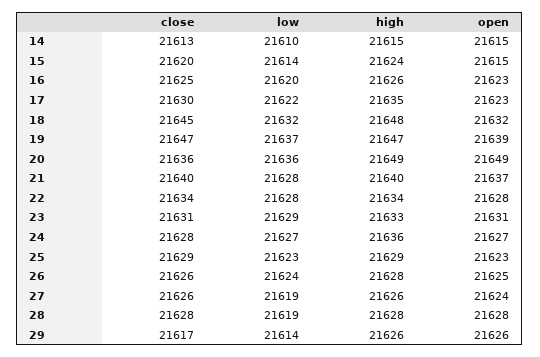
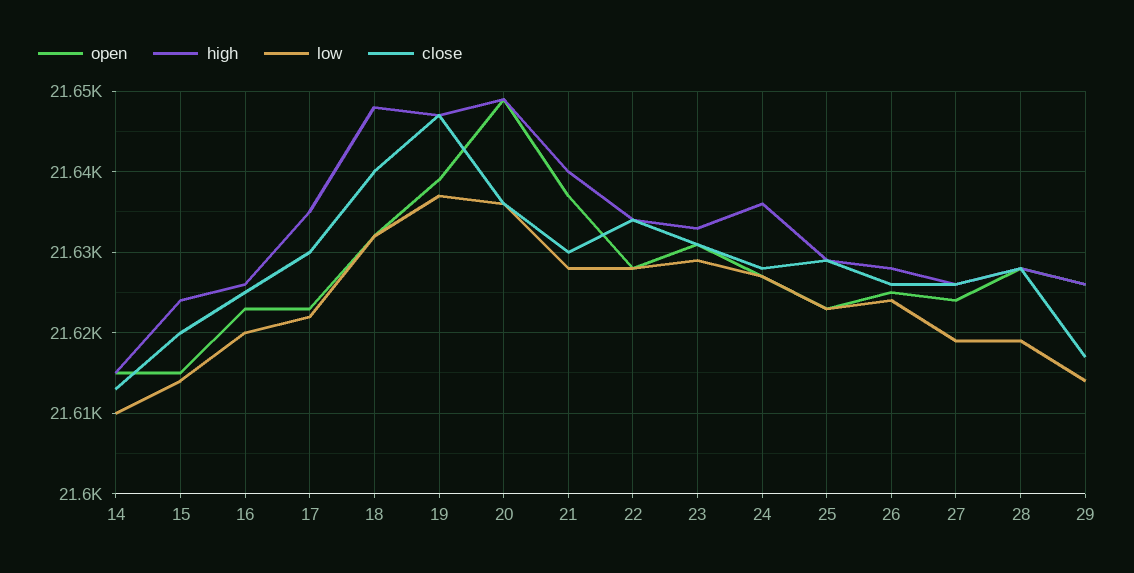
  {
    "close": {
      "14": 21613,
      "15": 21620,
      "16": 21625,
      "17": 21630,
-     "18": 21645,
+     "18": 21640,
      "19": 21647,
      "20": 21636,
-     "21": 21640,
+     "21": 21630,
      "22": 21634,
      "23": 21631,
      "24": 21628,
      "25": 21629,
      "26": 21626,
      "27": 21626,
      "28": 21628,
      "29": 21617
    },
    "low": {
      "14": 21610,
      "15": 21614,
      "16": 21620,
      "17": 21622,
      "18": 21632,
      "19": 21637,
      "20": 21636,
      "21": 21628,
      "22": 21628,
      "23": 21629,
      "24": 21627,
      "25": 21623,
      "26": 21624,
      "27": 21619,
      "28": 21619,
      "29": 21614
    },
    "high": {
      "14": 21615,
      "15": 21624,
      "16": 21626,
      "17": 21635,
      "18": 21648,
      "19": 21647,
      "20": 21649,
      "21": 21640,
      "22": 21634,
      "23": 21633,
      "24": 21636,
      "25": 21629,
      "26": 21628,
      "27": 21626,
      "28": 21628,
      "29": 21626
    },
    "open": {
      "14": 21615,
      "15": 21615,
      "16": 21623,
      "17": 21623,
      "18": 21632,
      "19": 21639,
      "20": 21649,
      "21": 21637,
      "22": 21628,
      "23": 21631,
      "24": 21627,
      "25": 21623,
      "26": 21625,
      "27": 21624,
      "28": 21628,
      "29": 21626
    }
  }

